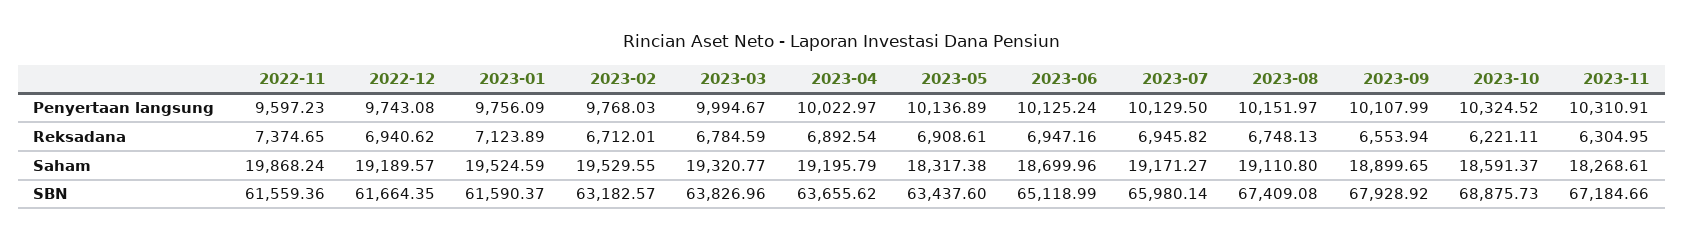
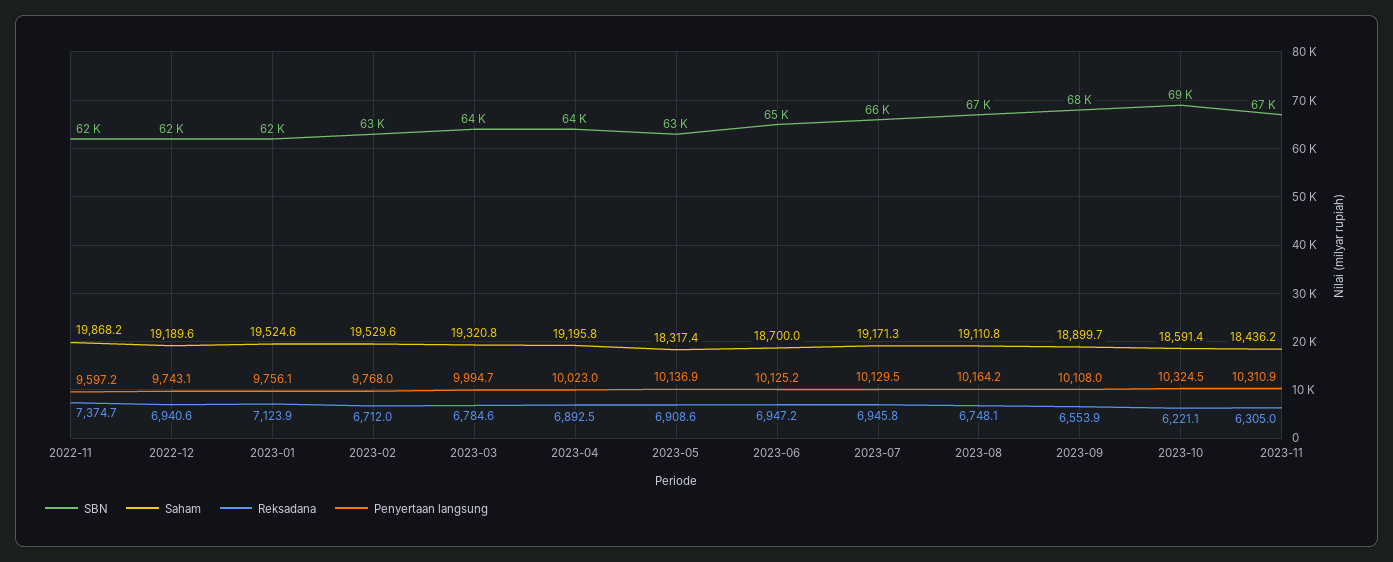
  {
    "Penyertaan langsung": {
      "2022-11": 9597.23,
      "2022-12": 9743.08,
      "2023-01": 9756.09,
      "2023-02": 9768.03,
      "2023-03": 9994.67,
      "2023-04": 10022.97,
      "2023-05": 10136.89,
      "2023-06": 10125.24,
      "2023-07": 10129.5,
-     "2023-08": 10151.97,
+     "2023-08": 10164.2,
      "2023-09": 10107.99,
      "2023-10": 10324.52,
      "2023-11": 10310.91
    },
    "Reksadana": {
      "2022-11": 7374.65,
      "2022-12": 6940.62,
      "2023-01": 7123.89,
      "2023-02": 6712.01,
      "2023-03": 6784.59,
      "2023-04": 6892.54,
      "2023-05": 6908.61,
      "2023-06": 6947.16,
      "2023-07": 6945.82,
      "2023-08": 6748.13,
      "2023-09": 6553.94,
      "2023-10": 6221.11,
      "2023-11": 6304.95
    },
    "Saham": {
      "2022-11": 19868.24,
      "2022-12": 19189.57,
      "2023-01": 19524.59,
      "2023-02": 19529.55,
      "2023-03": 19320.77,
      "2023-04": 19195.79,
      "2023-05": 18317.38,
      "2023-06": 18699.96,
      "2023-07": 19171.27,
      "2023-08": 19110.8,
      "2023-09": 18899.65,
      "2023-10": 18591.37,
-     "2023-11": 18268.61
+     "2023-11": 18436.2
    },
    "SBN": {
      "2022-11": 61559.36,
      "2022-12": 61664.35,
      "2023-01": 61590.37,
      "2023-02": 63182.57,
      "2023-03": 63826.96,
      "2023-04": 63655.62,
      "2023-05": 63437.6,
      "2023-06": 65118.99,
      "2023-07": 65980.14,
      "2023-08": 67409.08,
      "2023-09": 67928.92,
      "2023-10": 68875.73,
      "2023-11": 67184.66
    }
  }

